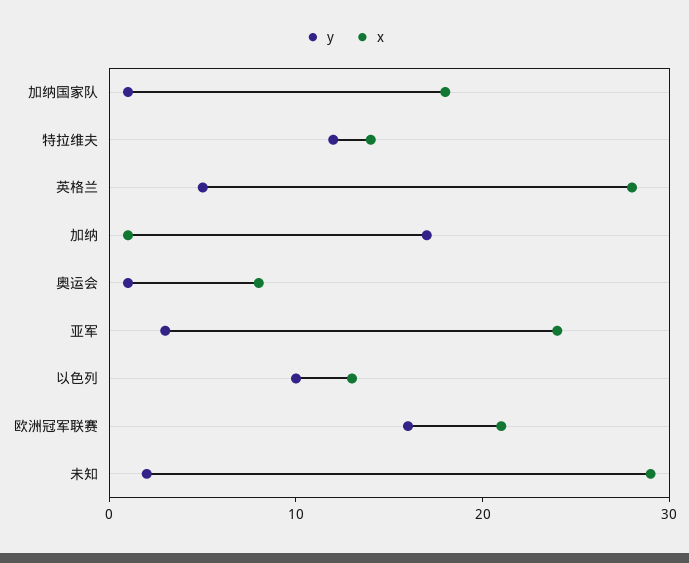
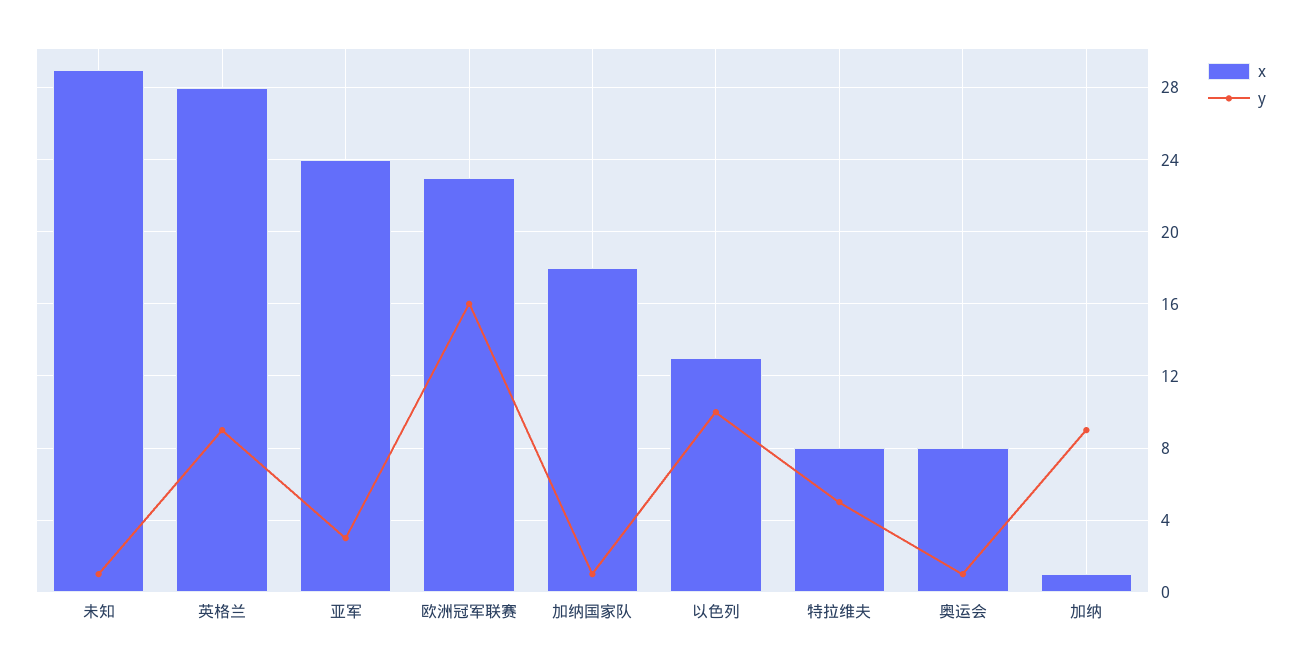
  {
    "y": {
      "加纳国家队": 1,
-     "特拉维夫": 12,
+     "特拉维夫": 5,
-     "英格兰": 5,
+     "英格兰": 9,
-     "加纳": 17,
+     "加纳": 9,
      "奥运会": 1,
      "亚军": 3,
      "以色列": 10,
      "欧洲冠军联赛": 16,
-     "未知": 2
+     "未知": 1
    },
    "x": {
      "加纳国家队": 18,
-     "特拉维夫": 14,
+     "特拉维夫": 8,
      "英格兰": 28,
      "加纳": 1,
      "奥运会": 8,
      "亚军": 24,
      "以色列": 13,
-     "欧洲冠军联赛": 21,
+     "欧洲冠军联赛": 23,
      "未知": 29
    }
  }

